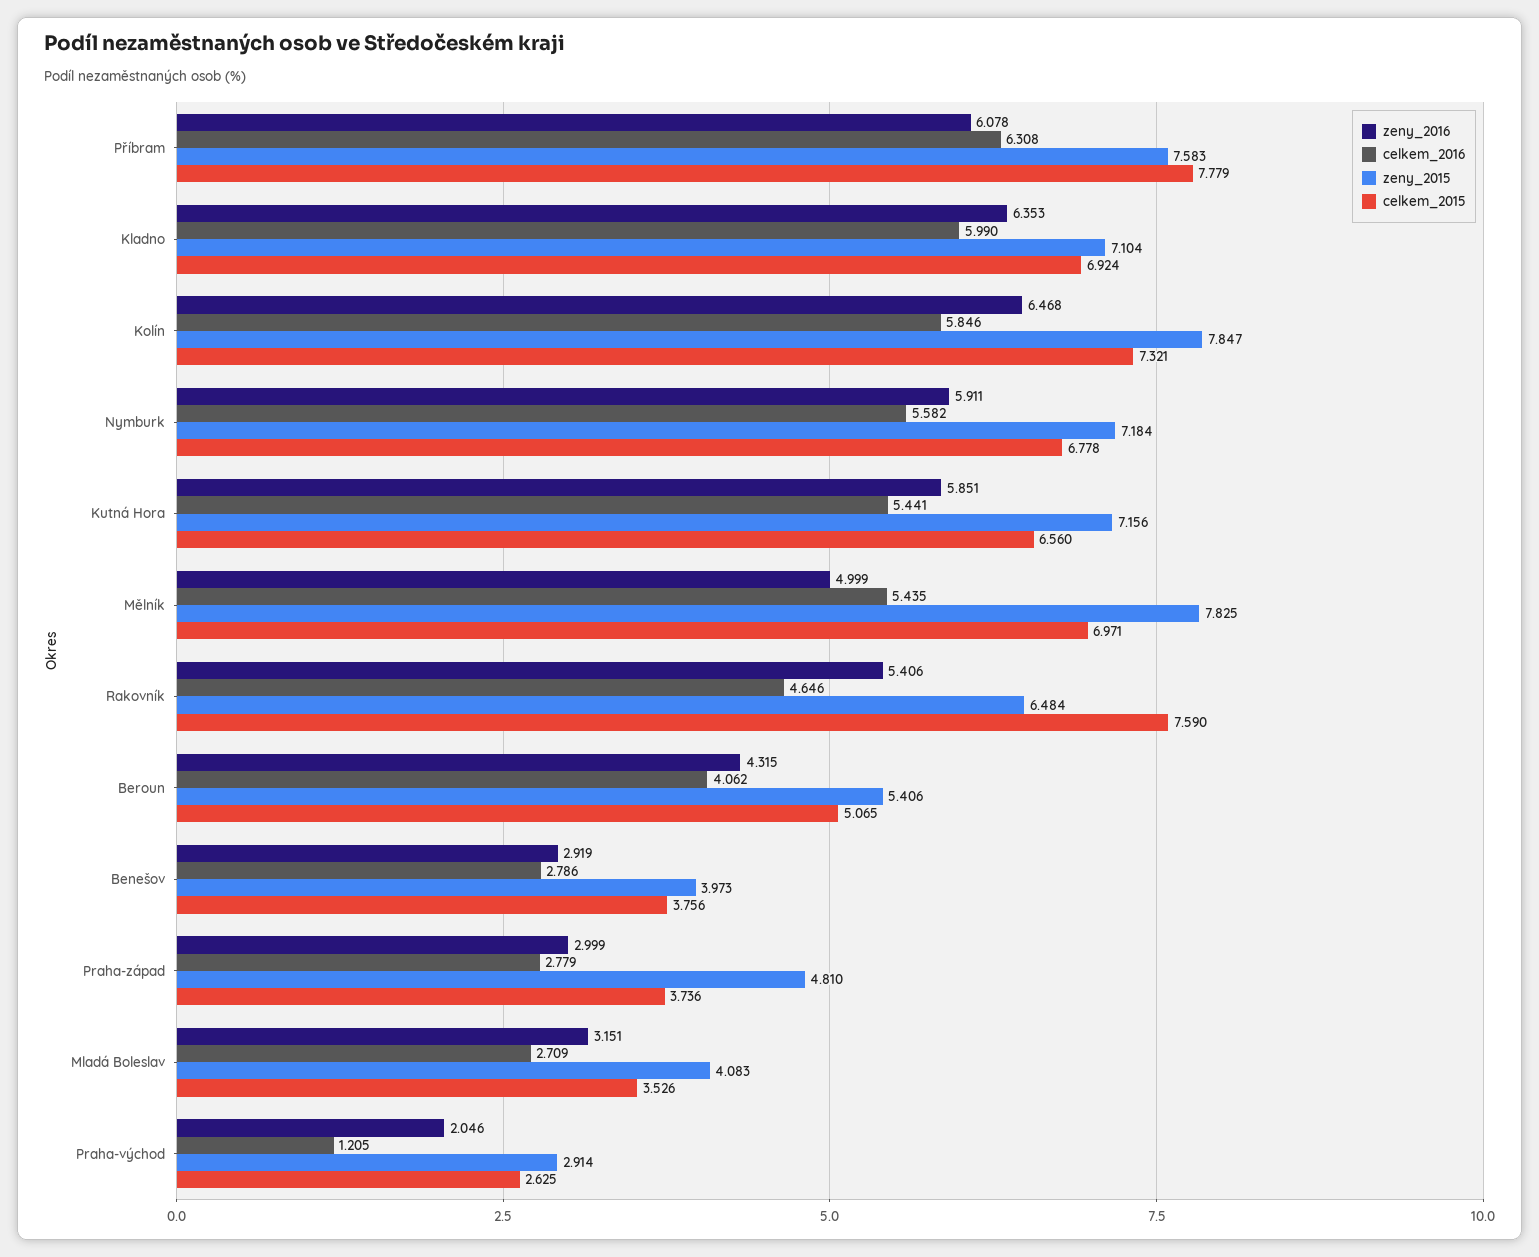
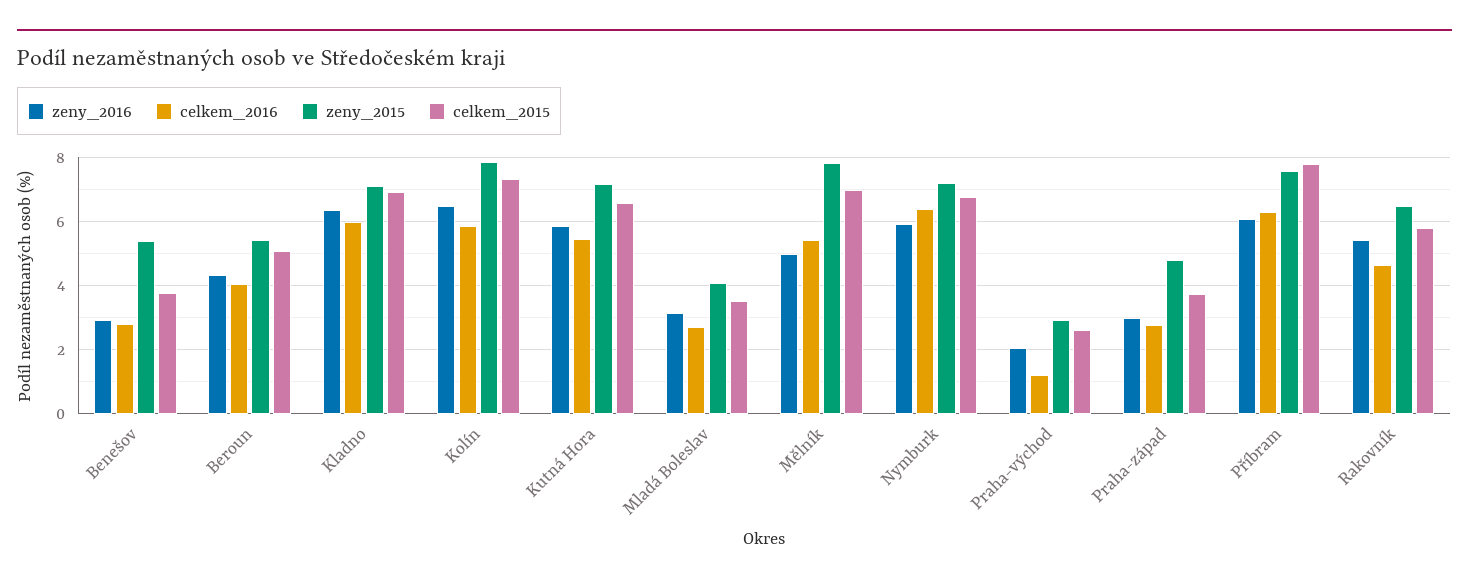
  {
    "zeny_2016": {
      "Příbram": 6.078,
      "Kladno": 6.353,
      "Kolín": 6.468,
      "Nymburk": 5.911,
      "Kutná Hora": 5.851,
      "Mělník": 4.999,
      "Rakovník": 5.406,
      "Beroun": 4.315,
      "Benešov": 2.919,
      "Praha-západ": 2.999,
      "Mladá Boleslav": 3.151,
      "Praha-východ": 2.046
    },
    "celkem_2016": {
      "Příbram": 6.308,
      "Kladno": 5.99,
      "Kolín": 5.846,
-     "Nymburk": 5.582,
+     "Nymburk": 6.4,
      "Kutná Hora": 5.441,
      "Mělník": 5.435,
      "Rakovník": 4.646,
      "Beroun": 4.062,
      "Benešov": 2.786,
      "Praha-západ": 2.779,
      "Mladá Boleslav": 2.709,
      "Praha-východ": 1.205
    },
    "zeny_2015": {
      "Příbram": 7.583,
      "Kladno": 7.104,
      "Kolín": 7.847,
      "Nymburk": 7.184,
      "Kutná Hora": 7.156,
      "Mělník": 7.825,
      "Rakovník": 6.484,
      "Beroun": 5.406,
-     "Benešov": 3.973,
+     "Benešov": 5.4,
      "Praha-západ": 4.81,
      "Mladá Boleslav": 4.083,
      "Praha-východ": 2.914
    },
    "celkem_2015": {
      "Příbram": 7.779,
      "Kladno": 6.924,
      "Kolín": 7.321,
      "Nymburk": 6.778,
      "Kutná Hora": 6.56,
      "Mělník": 6.971,
-     "Rakovník": 7.59,
+     "Rakovník": 5.8,
      "Beroun": 5.065,
      "Benešov": 3.756,
      "Praha-západ": 3.736,
      "Mladá Boleslav": 3.526,
      "Praha-východ": 2.625
    }
  }

